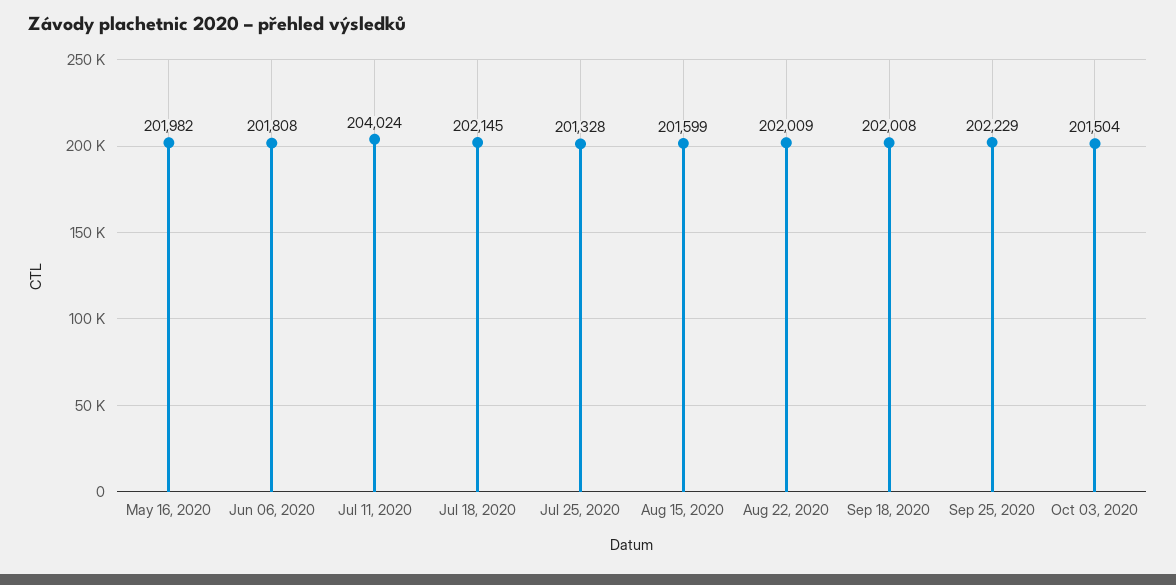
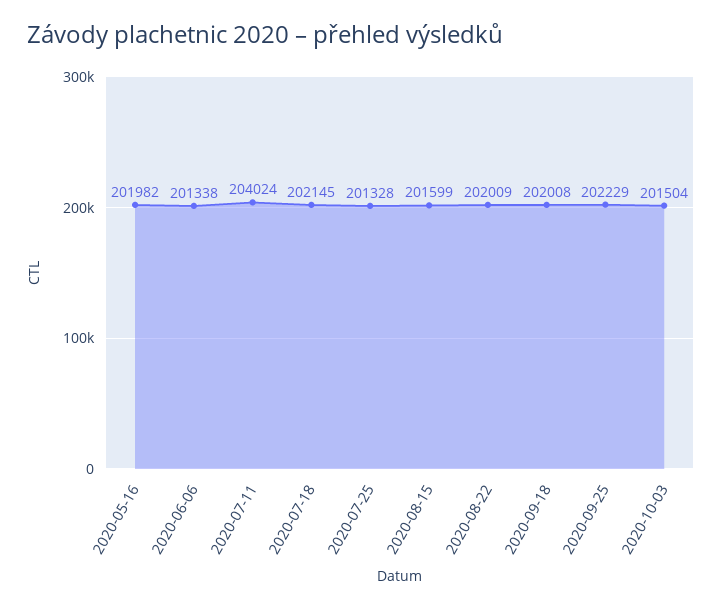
  {
    "May 16, 2020": 201982,
-   "Jun 06, 2020": 201808,
+   "Jun 06, 2020": 201338,
    "Jul 11, 2020": 204024,
    "Jul 18, 2020": 202145,
    "Jul 25, 2020": 201328,
    "Aug 15, 2020": 201599,
    "Aug 22, 2020": 202009,
    "Sep 18, 2020": 202008,
    "Sep 25, 2020": 202229,
    "Oct 03, 2020": 201504
  }

